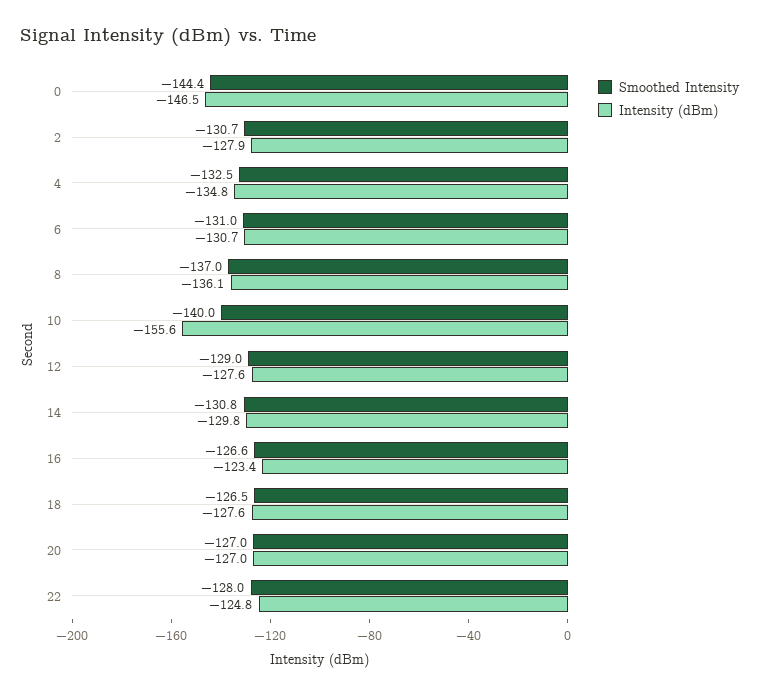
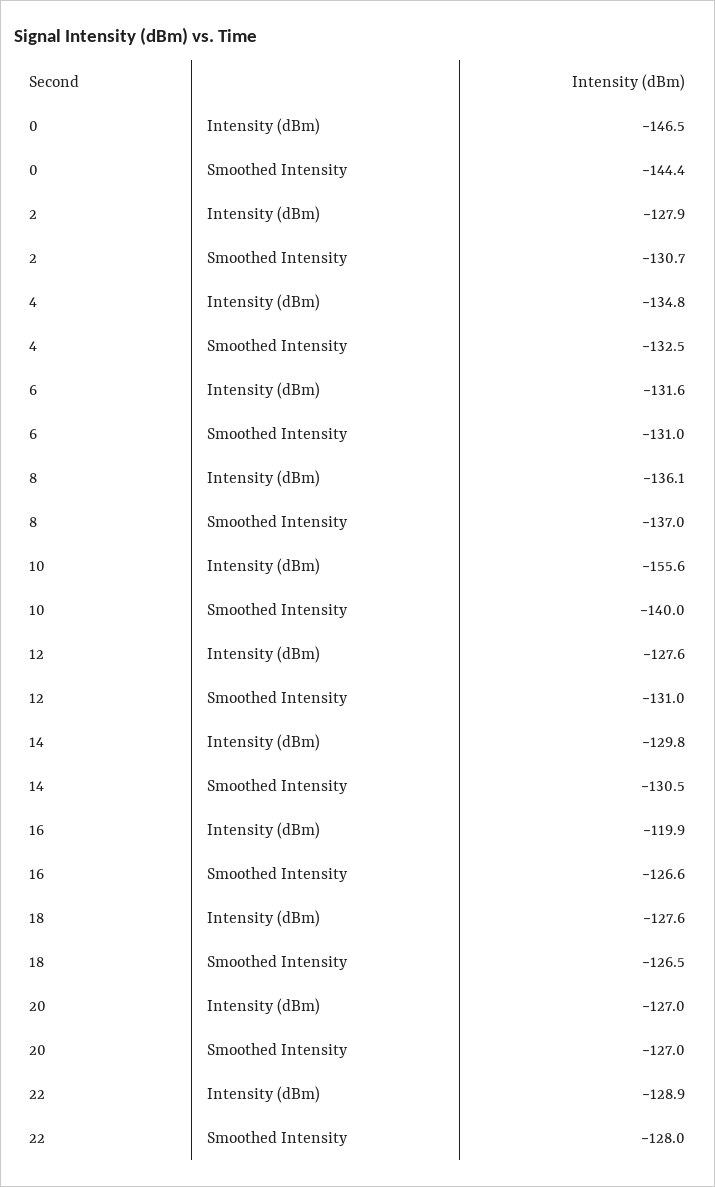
  {
    "Smoothed Intensity": {
      "0": -144.4,
      "2": -130.7,
      "4": -132.5,
      "6": -131,
      "8": -137,
      "10": -140,
-     "12": -129,
+     "12": -131,
-     "14": -130.8,
+     "14": -130.5,
      "16": -126.6,
      "18": -126.5,
      "20": -127,
      "22": -128
    },
    "Intensity (dBm)": {
      "0": -146.5,
      "2": -127.9,
      "4": -134.8,
-     "6": -130.7,
+     "6": -131.6,
      "8": -136.1,
      "10": -155.6,
      "12": -127.6,
      "14": -129.8,
-     "16": -123.4,
+     "16": -119.9,
      "18": -127.6,
      "20": -127,
-     "22": -124.8
+     "22": -128.9
    }
  }

